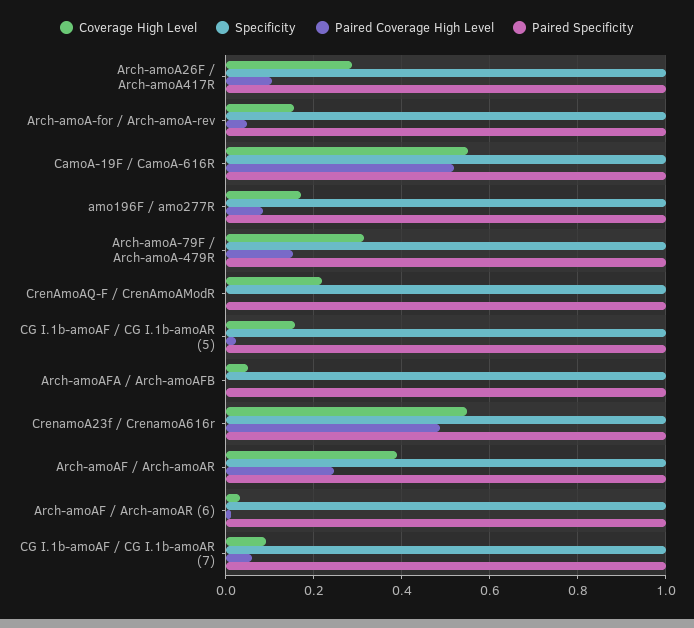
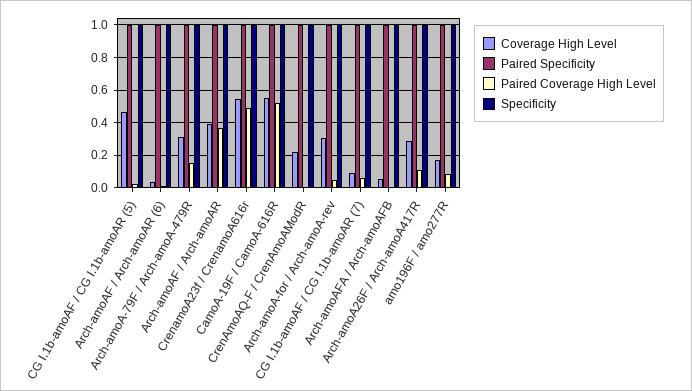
  {
    "Coverage High Level": {
      "Arch-amoA26F / Arch-amoA417R": 0.28,
-     "Arch-amoA-for / Arch-amoA-rev": 0.16,
+     "Arch-amoA-for / Arch-amoA-rev": 0.3,
      "CamoA-19F / CamoA-616R": 0.56,
      "amo196F / amo277R": 0.18,
      "Arch-amoA-79F / Arch-amoA-479R": 0.32,
      "CrenAmoAQ-F / CrenAmoAModR": 0.22,
-     "CG I.1b-amoAF / CG I.1b-amoAR (5)": 0.16,
+     "CG I.1b-amoAF / CG I.1b-amoAR (5)": 0.45,
      "Arch-amoAFA / Arch-amoAFB": 0.06,
      "CrenamoA23f / CrenamoA616r": 0.54,
      "Arch-amoAF / Arch-amoAR": 0.4,
      "Arch-amoAF / Arch-amoAR (6)": 0.04,
      "CG I.1b-amoAF / CG I.1b-amoAR (7)": 0.1
    },
    "Specificity": {
      "Arch-amoA26F / Arch-amoA417R": 1,
      "Arch-amoA-for / Arch-amoA-rev": 1,
      "CamoA-19F / CamoA-616R": 1,
      "amo196F / amo277R": 1,
      "Arch-amoA-79F / Arch-amoA-479R": 1,
      "CrenAmoAQ-F / CrenAmoAModR": 1,
      "CG I.1b-amoAF / CG I.1b-amoAR (5)": 1,
      "Arch-amoAFA / Arch-amoAFB": 1,
      "CrenamoA23f / CrenamoA616r": 1,
      "Arch-amoAF / Arch-amoAR": 1,
      "Arch-amoAF / Arch-amoAR (6)": 1,
      "CG I.1b-amoAF / CG I.1b-amoAR (7)": 1
    },
    "Paired Coverage High Level": {
      "Arch-amoA26F / Arch-amoA417R": 0.1,
      "Arch-amoA-for / Arch-amoA-rev": 0.04,
      "CamoA-19F / CamoA-616R": 0.52,
      "amo196F / amo277R": 0.08,
      "Arch-amoA-79F / Arch-amoA-479R": 0.16,
      "CrenAmoAQ-F / CrenAmoAModR": 0,
      "CG I.1b-amoAF / CG I.1b-amoAR (5)": 0.02,
      "Arch-amoAFA / Arch-amoAFB": 0,
      "CrenamoA23f / CrenamoA616r": 0.48,
-     "Arch-amoAF / Arch-amoAR": 0.24,
+     "Arch-amoAF / Arch-amoAR": 0.35,
      "Arch-amoAF / Arch-amoAR (6)": 0.02,
      "CG I.1b-amoAF / CG I.1b-amoAR (7)": 0.06
    },
    "Paired Specificity": {
      "Arch-amoA26F / Arch-amoA417R": 1,
      "Arch-amoA-for / Arch-amoA-rev": 1,
      "CamoA-19F / CamoA-616R": 1,
      "amo196F / amo277R": 1,
      "Arch-amoA-79F / Arch-amoA-479R": 1,
      "CrenAmoAQ-F / CrenAmoAModR": 1,
      "CG I.1b-amoAF / CG I.1b-amoAR (5)": 1,
      "Arch-amoAFA / Arch-amoAFB": 1,
      "CrenamoA23f / CrenamoA616r": 1,
      "Arch-amoAF / Arch-amoAR": 1,
      "Arch-amoAF / Arch-amoAR (6)": 1,
      "CG I.1b-amoAF / CG I.1b-amoAR (7)": 1
    }
  }

